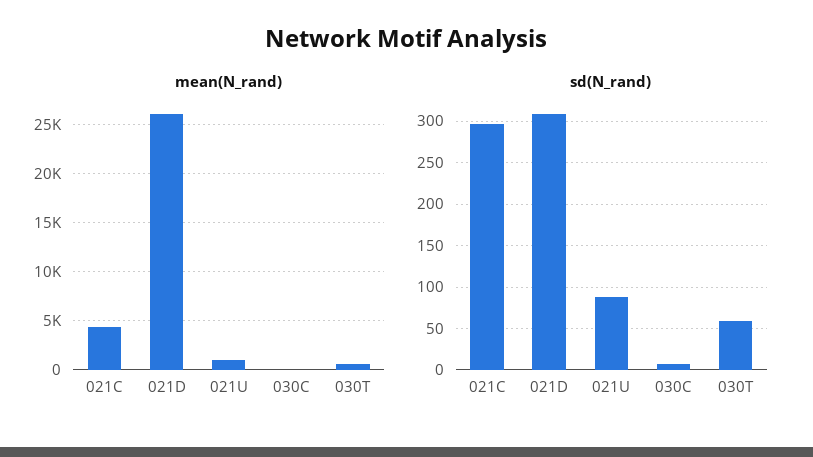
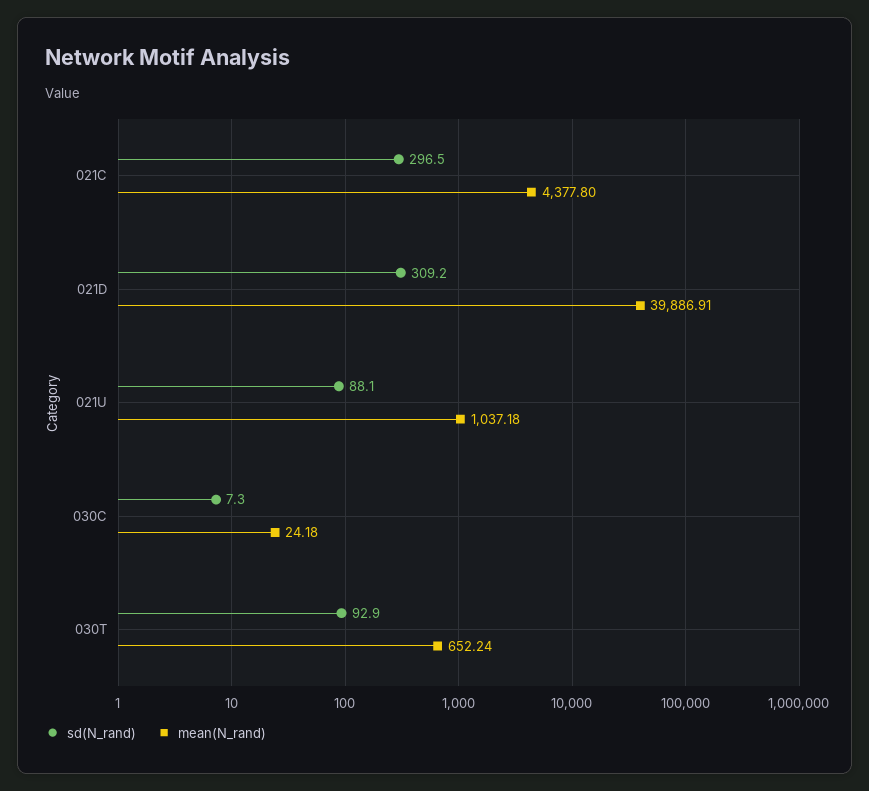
  {
    "mean(N_rand)": {
      "021C": 4377.8,
-     "021D": 26000,
+     "021D": 39886.91,
      "021U": 1037.18,
      "030C": 24.18,
      "030T": 652.24
    },
    "sd(N_rand)": {
      "021C": 296.5,
      "021D": 309.2,
      "021U": 88.1,
      "030C": 7.3,
-     "030T": 60
+     "030T": 92.9
    }
  }

